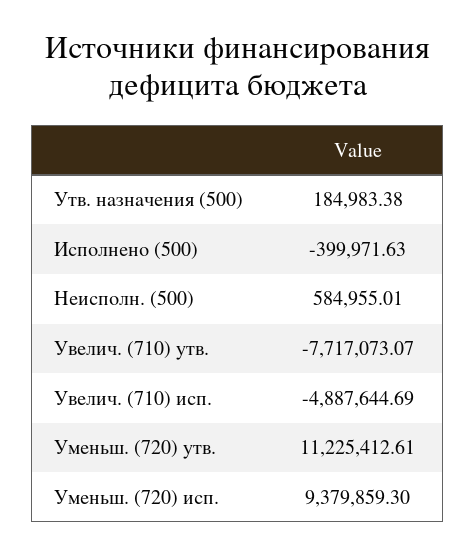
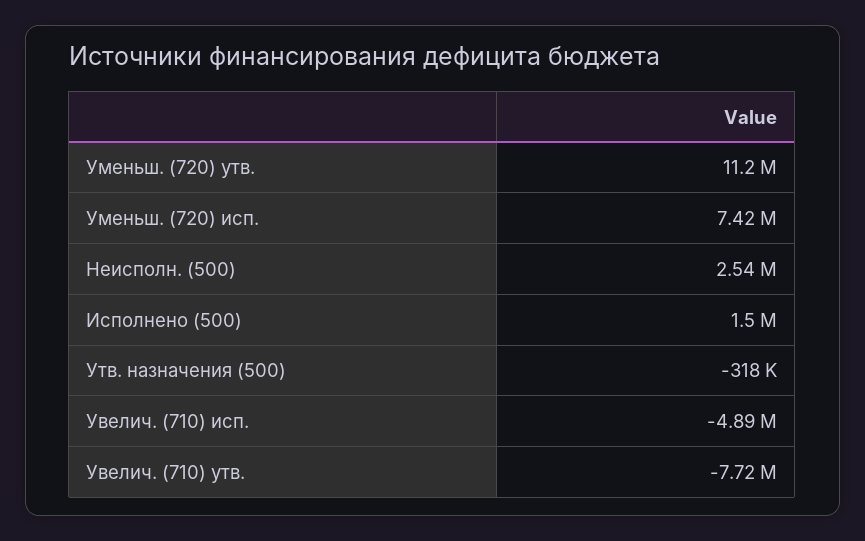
  {
-   "Утв. назначения (500)": 184983.38,
+   "Утв. назначения (500)": -318000,
-   "Исполнено (500)": -399971.63,
+   "Исполнено (500)": 1500000,
-   "Неисполн. (500)": 584955.01,
+   "Неисполн. (500)": 2540000,
    "Увелич. (710) утв.": -7717073.07,
    "Увелич. (710) исп.": -4887644.69,
    "Уменьш. (720) утв.": 11225412.61,
-   "Уменьш. (720) исп.": 9379859.3
+   "Уменьш. (720) исп.": 7420000
  }

